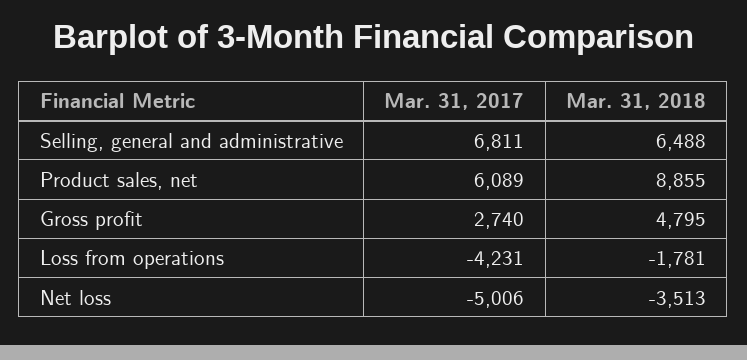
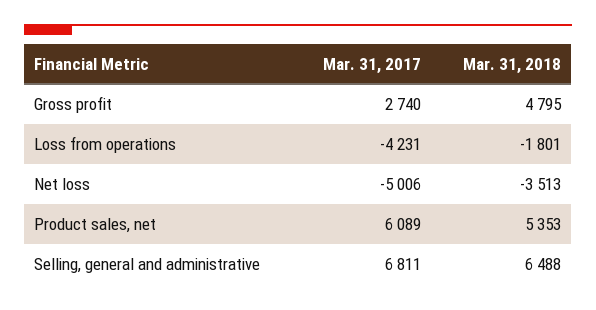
  {
    "Mar. 31, 2017": {
      "Selling, general and administrative": 6811,
      "Product sales, net": 6089,
      "Gross profit": 2740,
      "Loss from operations": -4231,
      "Net loss": -5006
    },
    "Mar. 31, 2018": {
      "Selling, general and administrative": 6488,
-     "Product sales, net": 8855,
+     "Product sales, net": 5353,
      "Gross profit": 4795,
-     "Loss from operations": -1781,
+     "Loss from operations": -1801,
      "Net loss": -3513
    }
  }

